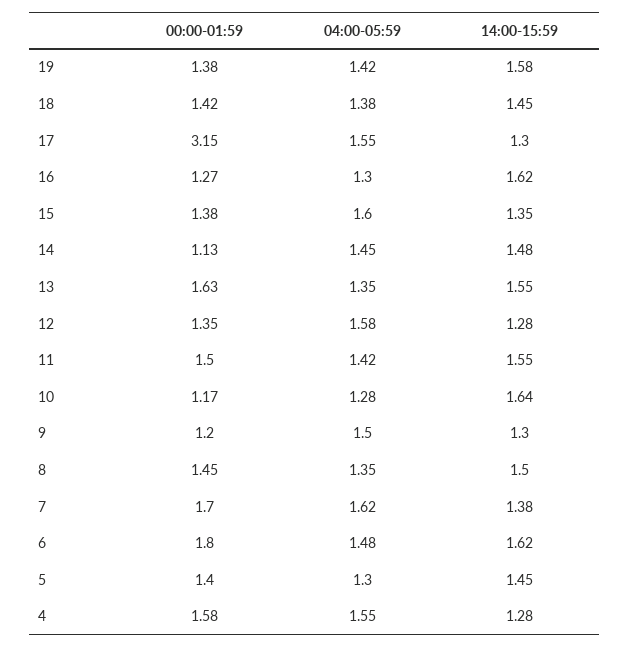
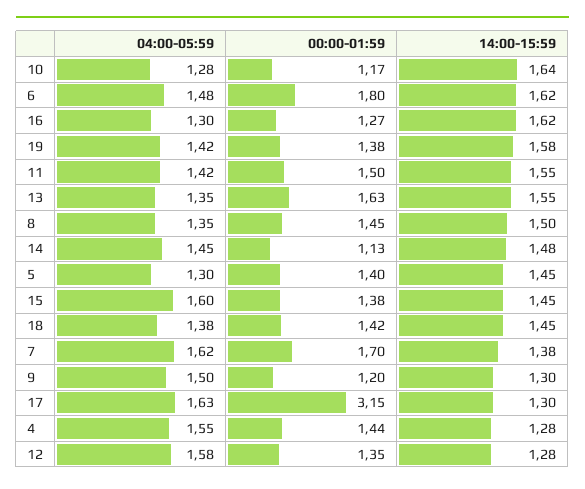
  {
    "00:00-01:59": {
      "19": 1.38,
      "18": 1.42,
      "17": 3.15,
      "16": 1.27,
      "15": 1.38,
      "14": 1.13,
      "13": 1.63,
      "12": 1.35,
      "11": 1.5,
      "10": 1.17,
      "9": 1.2,
      "8": 1.45,
      "7": 1.7,
      "6": 1.8,
      "5": 1.4,
-     "4": 1.58
+     "4": 1.44
    },
    "04:00-05:59": {
      "19": 1.42,
      "18": 1.38,
-     "17": 1.55,
+     "17": 1.63,
      "16": 1.3,
      "15": 1.6,
      "14": 1.45,
      "13": 1.35,
      "12": 1.58,
      "11": 1.42,
      "10": 1.28,
      "9": 1.5,
      "8": 1.35,
      "7": 1.62,
      "6": 1.48,
      "5": 1.3,
      "4": 1.55
    },
    "14:00-15:59": {
      "19": 1.58,
      "18": 1.45,
      "17": 1.3,
      "16": 1.62,
-     "15": 1.35,
+     "15": 1.45,
      "14": 1.48,
      "13": 1.55,
      "12": 1.28,
      "11": 1.55,
      "10": 1.64,
      "9": 1.3,
      "8": 1.5,
      "7": 1.38,
      "6": 1.62,
      "5": 1.45,
      "4": 1.28
    }
  }

